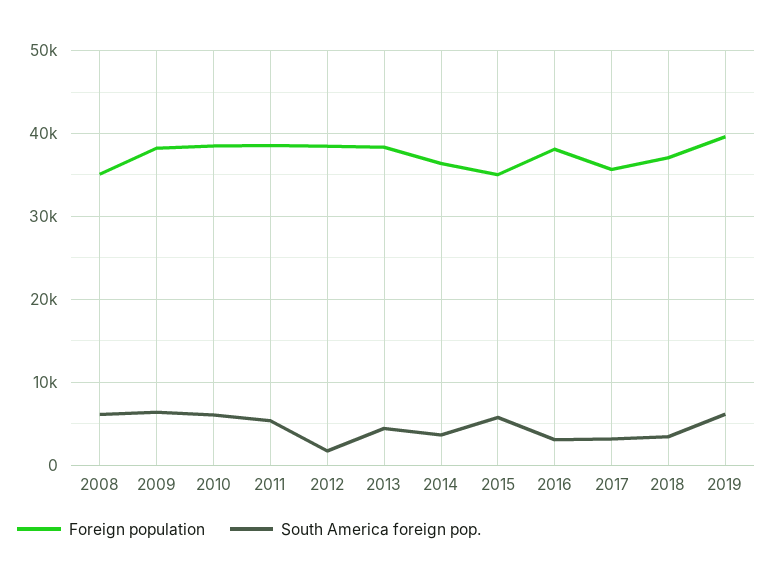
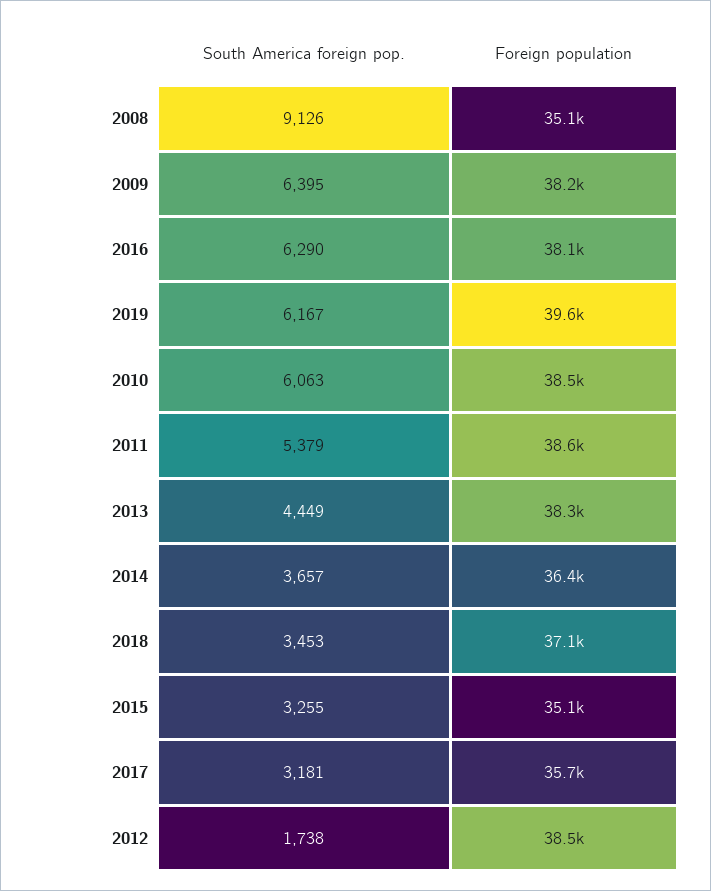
  {
    "Foreign population": {
      "2008": 35100,
      "2009": 38200,
      "2010": 38500,
      "2011": 38600,
      "2012": 38500,
      "2013": 38300,
      "2014": 36400,
      "2015": 35100,
      "2016": 38100,
      "2017": 35700,
      "2018": 37100,
      "2019": 39600
    },
    "South America foreign pop.": {
-     "2008": 6000,
+     "2008": 9126,
      "2009": 6395,
      "2010": 6063,
      "2011": 5379,
      "2012": 1738,
      "2013": 4449,
      "2014": 3657,
-     "2015": 6000,
+     "2015": 3255,
-     "2016": 3000,
+     "2016": 6290,
      "2017": 3181,
      "2018": 3453,
      "2019": 6167
    }
  }

